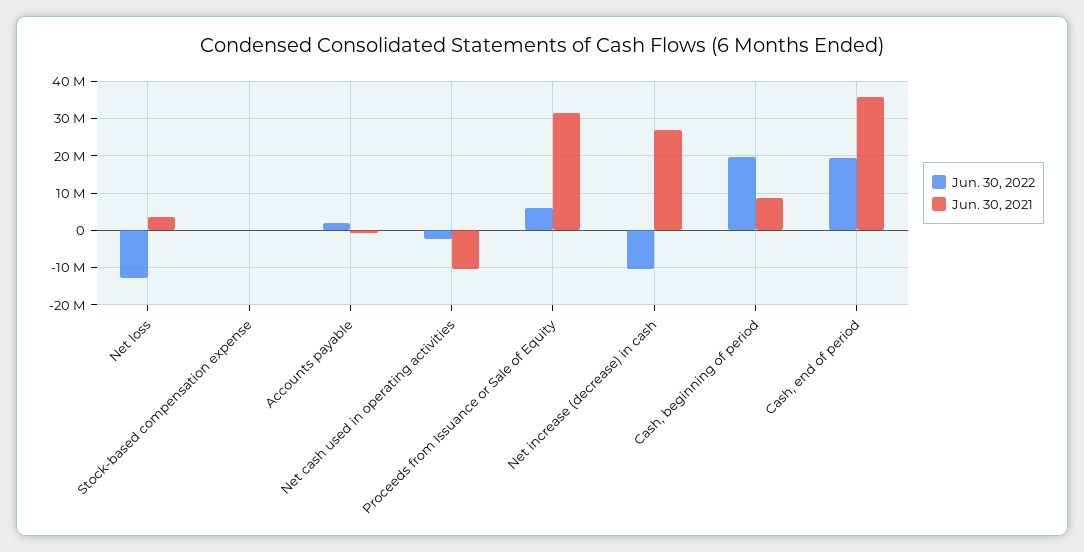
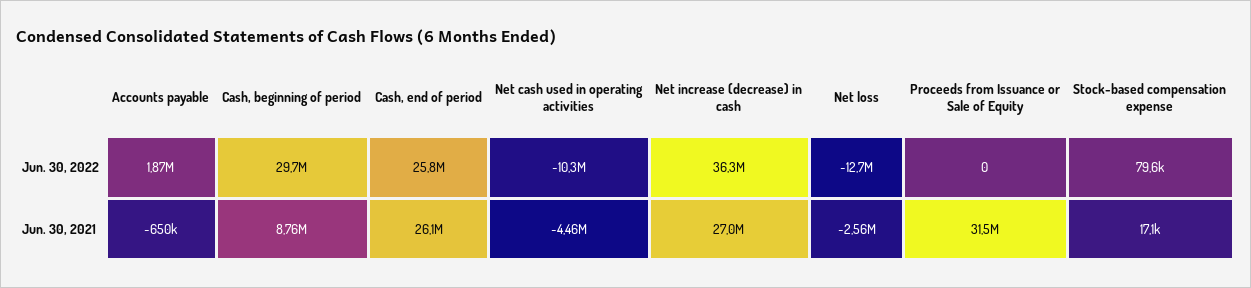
  {
    "Jun. 30, 2022": {
      "Net loss": -12700000,
      "Stock-based compensation expense": 79600,
      "Accounts payable": 1870000,
-     "Net cash used in operating activities": -2000000,
+     "Net cash used in operating activities": -10300000,
-     "Proceeds from Issuance or Sale of Equity": 6000000,
+     "Proceeds from Issuance or Sale of Equity": 0,
-     "Net increase (decrease) in cash": -10000000,
+     "Net increase (decrease) in cash": 36300000,
-     "Cash, beginning of period": 20000000,
+     "Cash, beginning of period": 29700000,
-     "Cash, end of period": 20000000
+     "Cash, end of period": 25800000
    },
    "Jun. 30, 2021": {
-     "Net loss": 4000000,
+     "Net loss": -2560000,
      "Stock-based compensation expense": 17100,
      "Accounts payable": -650000,
-     "Net cash used in operating activities": -10000000,
+     "Net cash used in operating activities": -4460000,
      "Proceeds from Issuance or Sale of Equity": 31500000,
      "Net increase (decrease) in cash": 27000000,
      "Cash, beginning of period": 8760000,
-     "Cash, end of period": 36000000
+     "Cash, end of period": 26100000
    }
  }

